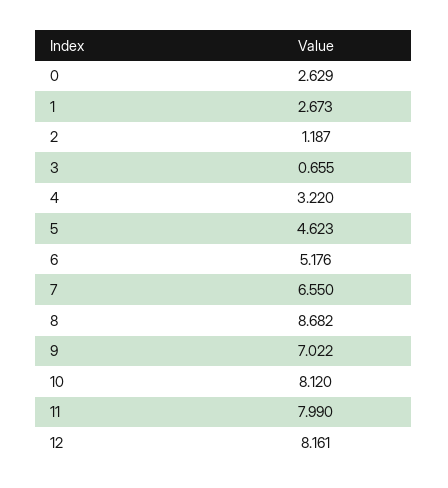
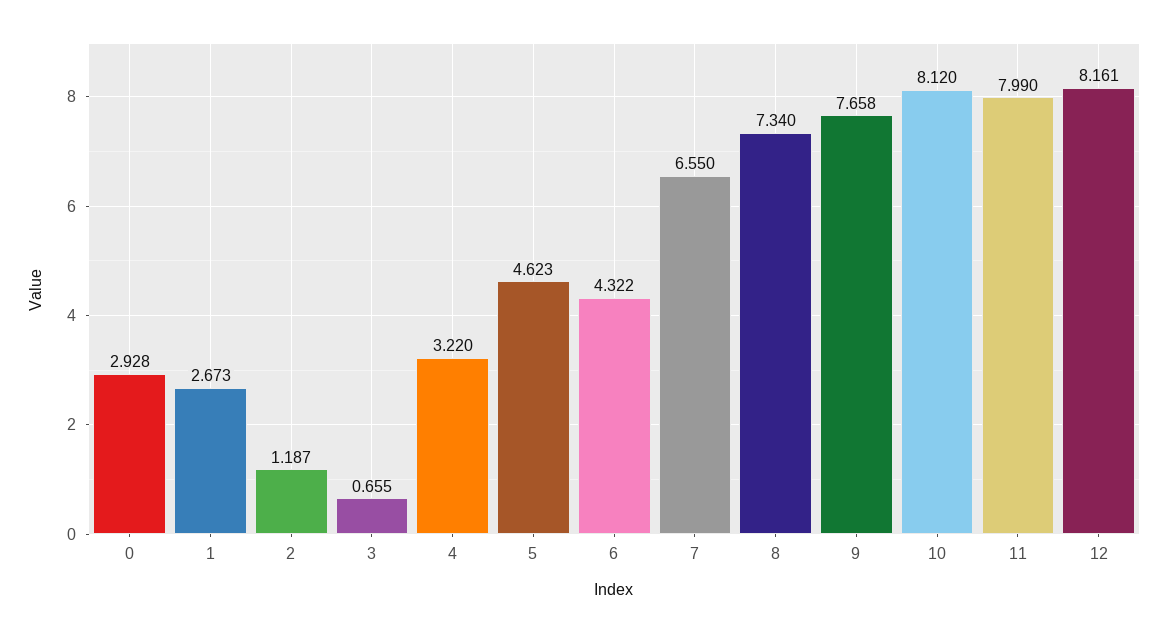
  {
-   "0": 2.629,
+   "0": 2.928,
    "1": 2.673,
    "2": 1.187,
    "3": 0.655,
    "4": 3.22,
    "5": 4.623,
-   "6": 5.176,
+   "6": 4.322,
    "7": 6.55,
-   "8": 8.682,
+   "8": 7.34,
-   "9": 7.022,
+   "9": 7.658,
    "10": 8.12,
    "11": 7.99,
    "12": 8.161
  }

